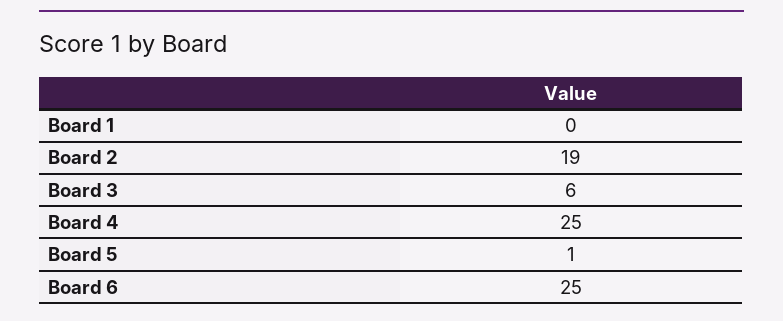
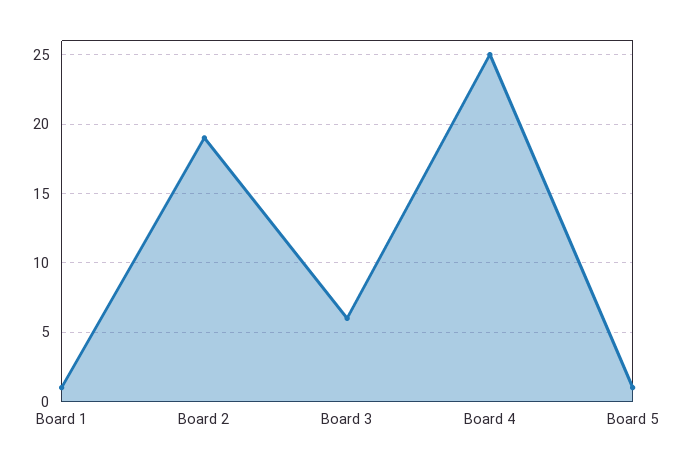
  {
-   "Board 1": 0,
+   "Board 1": 1,
    "Board 2": 19,
    "Board 3": 6,
    "Board 4": 25,
-   "Board 5": 1,
+   "Board 5": 1
-   "Board 6": 25
  }

